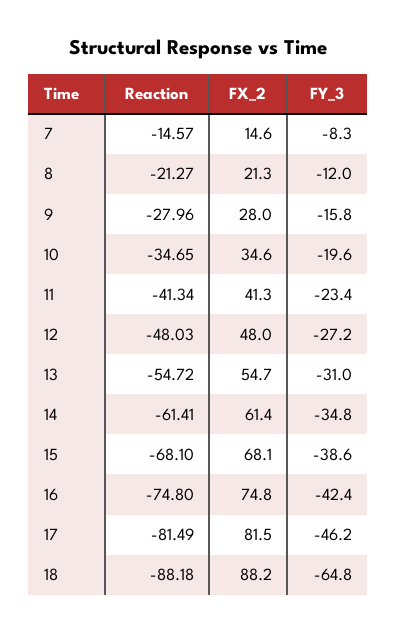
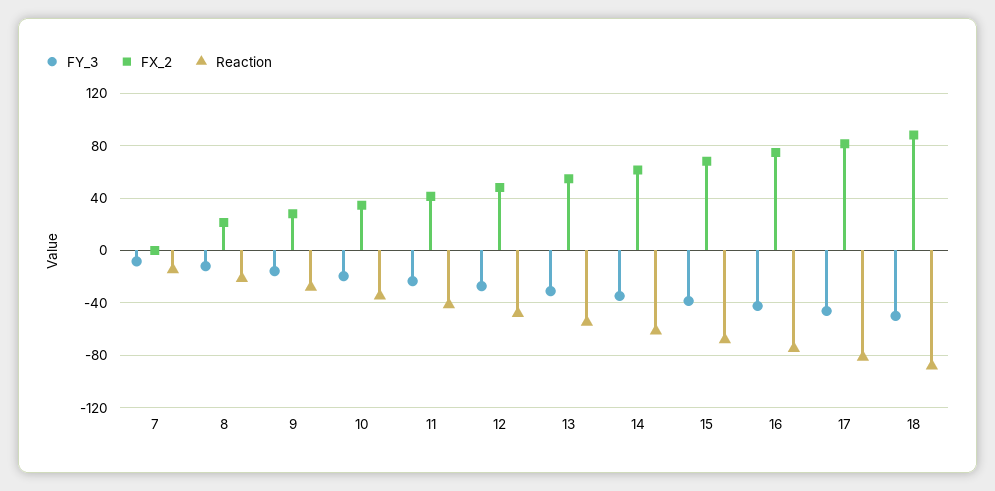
  {
    "Reaction": {
      "7": -14.57,
      "8": -21.27,
      "9": -27.96,
      "10": -34.65,
      "11": -41.34,
      "12": -48.03,
      "13": -54.72,
      "14": -61.41,
      "15": -68.1,
      "16": -74.8,
      "17": -81.49,
      "18": -88.18
    },
    "FX_2": {
-     "7": 14.6,
+     "7": 0,
      "8": 21.3,
      "9": 28,
      "10": 34.6,
      "11": 41.3,
      "12": 48,
      "13": 54.7,
      "14": 61.4,
      "15": 68.1,
      "16": 74.8,
      "17": 81.5,
      "18": 88.2
    },
    "FY_3": {
      "7": -8.3,
      "8": -12,
      "9": -15.8,
      "10": -19.6,
      "11": -23.4,
      "12": -27.2,
      "13": -31,
      "14": -34.8,
      "15": -38.6,
      "16": -42.4,
      "17": -46.2,
-     "18": -64.8
+     "18": -50
    }
  }

